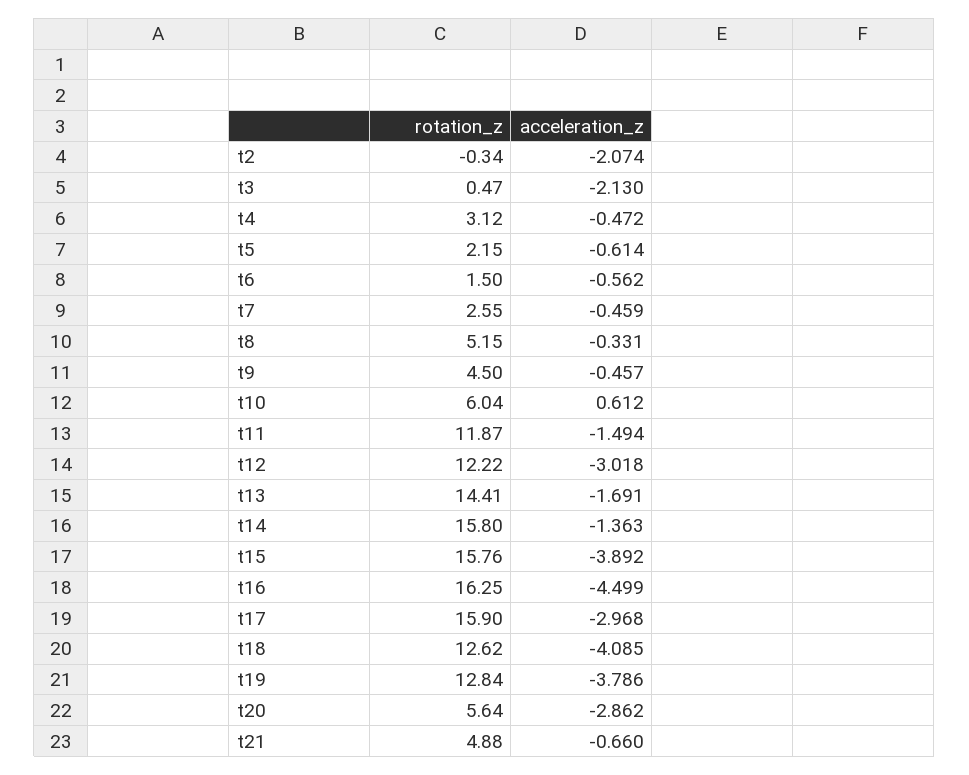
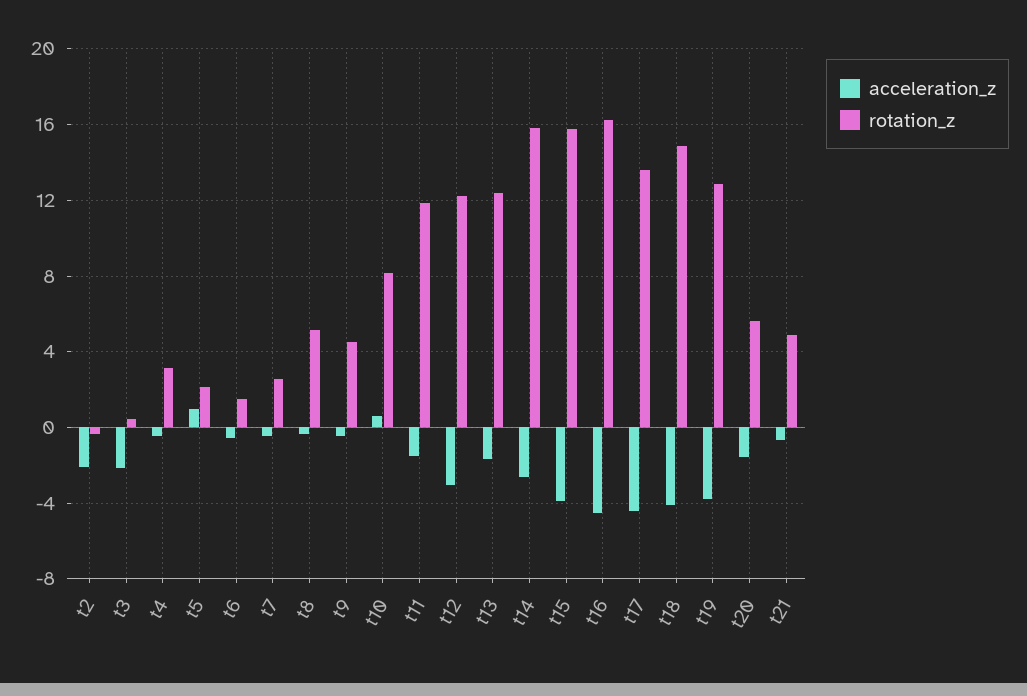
  {
    "rotation_z": {
      "t2": -0.34,
      "t3": 0.47,
      "t4": 3.12,
      "t5": 2.15,
      "t6": 1.5,
      "t7": 2.55,
      "t8": 5.15,
      "t9": 4.5,
-     "t10": 6.04,
+     "t10": 8,
      "t11": 11.87,
      "t12": 12.22,
-     "t13": 14.41,
+     "t13": 12.5,
      "t14": 15.8,
      "t15": 15.76,
      "t16": 16.25,
-     "t17": 15.9,
+     "t17": 13.5,
-     "t18": 12.62,
+     "t18": 15,
      "t19": 12.84,
      "t20": 5.64,
      "t21": 4.88
    },
    "acceleration_z": {
      "t2": -2.074,
      "t3": -2.13,
      "t4": -0.472,
-     "t5": -0.614,
+     "t5": 1,
      "t6": -0.562,
      "t7": -0.459,
      "t8": -0.331,
      "t9": -0.457,
      "t10": 0.612,
      "t11": -1.494,
      "t12": -3.018,
      "t13": -1.691,
-     "t14": -1.363,
+     "t14": -2.5,
      "t15": -3.892,
      "t16": -4.499,
-     "t17": -2.968,
+     "t17": -4.5,
      "t18": -4.085,
      "t19": -3.786,
-     "t20": -2.862,
+     "t20": -1.5,
      "t21": -0.66
    }
  }

